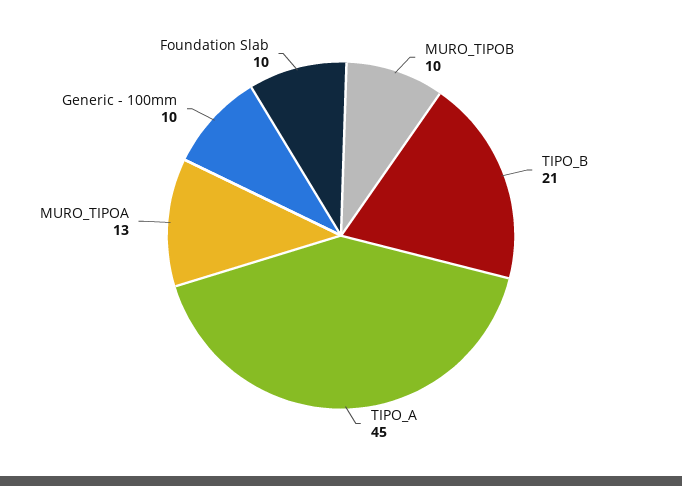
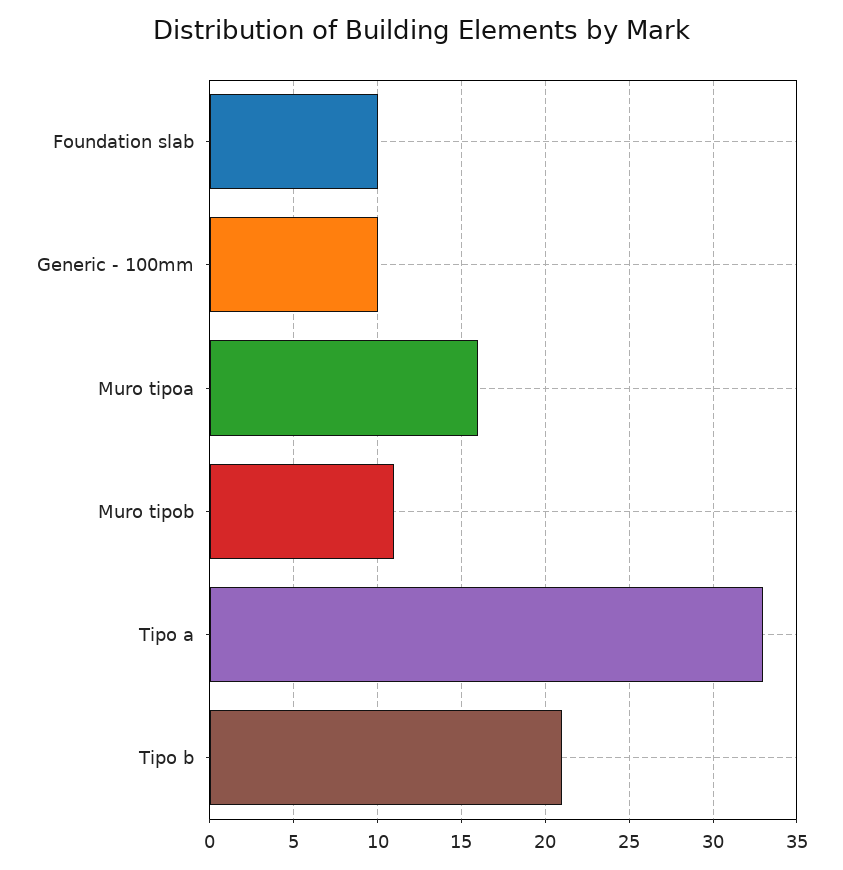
  {
-   "MURO_TIPOB": 10,
+   "MURO_TIPOB": 11,
    "TIPO_B": 21,
-   "TIPO_A": 45,
+   "TIPO_A": 33,
-   "MURO_TIPOA": 13,
+   "MURO_TIPOA": 16,
    "Generic - 100mm": 10,
    "Foundation Slab": 10
  }

